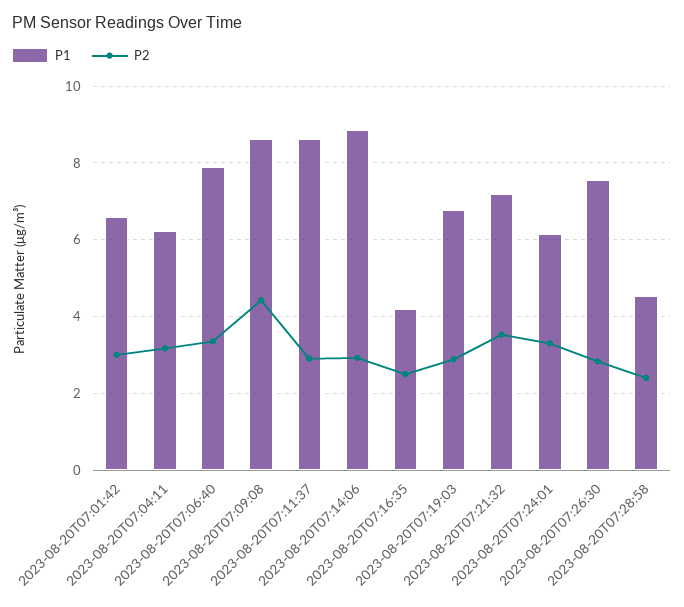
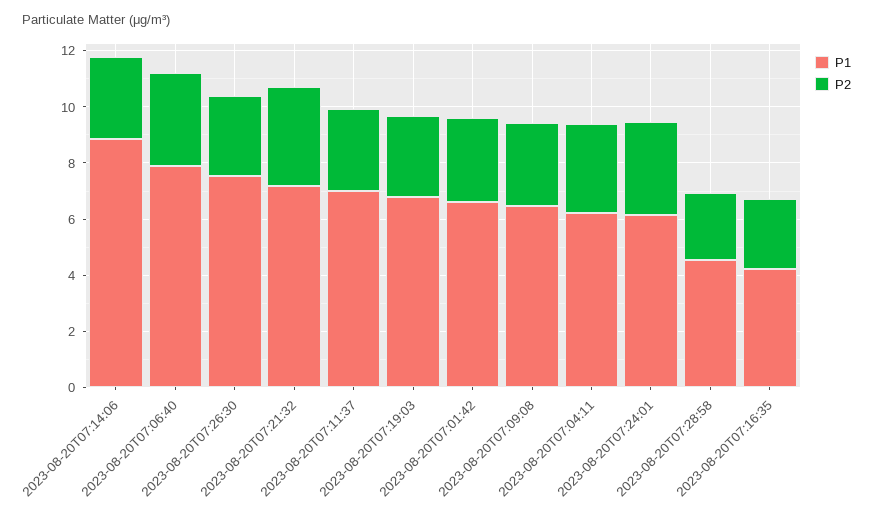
  {
    "P1": {
      "2023-08-20T07:01:42": 6.6,
      "2023-08-20T07:04:11": 6.2,
      "2023-08-20T07:06:40": 7.8,
-     "2023-08-20T07:09:08": 8.6,
+     "2023-08-20T07:09:08": 6.5,
-     "2023-08-20T07:11:37": 8.6,
+     "2023-08-20T07:11:37": 7,
      "2023-08-20T07:14:06": 8.8,
      "2023-08-20T07:16:35": 4.2,
      "2023-08-20T07:19:03": 6.8,
      "2023-08-20T07:21:32": 7.2,
      "2023-08-20T07:24:01": 6.2,
      "2023-08-20T07:26:30": 7.6,
      "2023-08-20T07:28:58": 4.6
    },
    "P2": {
      "2023-08-20T07:01:42": 3,
      "2023-08-20T07:04:11": 3.2,
      "2023-08-20T07:06:40": 3.4,
-     "2023-08-20T07:09:08": 4.4,
+     "2023-08-20T07:09:08": 3,
      "2023-08-20T07:11:37": 3,
      "2023-08-20T07:14:06": 3,
      "2023-08-20T07:16:35": 2.6,
      "2023-08-20T07:19:03": 2.8,
      "2023-08-20T07:21:32": 3.6,
      "2023-08-20T07:24:01": 3.4,
      "2023-08-20T07:26:30": 2.8,
      "2023-08-20T07:28:58": 2.4
    }
  }

